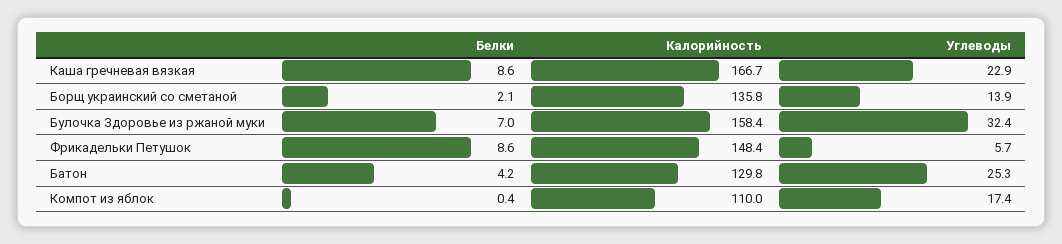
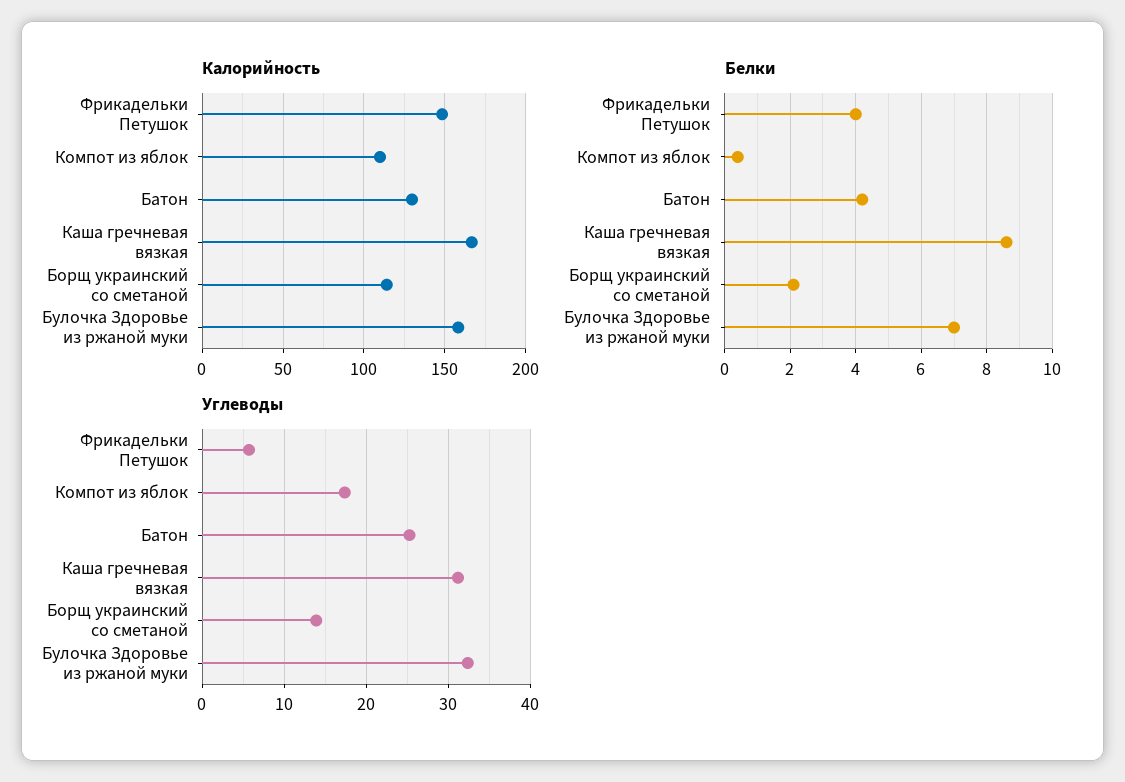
  {
    "Белки": {
      "Каша гречневая вязкая": 8.6,
      "Борщ украинский со сметаной": 2.1,
      "Булочка Здоровье из ржаной муки": 7,
-     "Фрикадельки Петушок": 8.6,
+     "Фрикадельки Петушок": 4,
      "Батон": 4.2,
      "Компот из яблок": 0.4
    },
    "Калорийность": {
      "Каша гречневая вязкая": 166.7,
-     "Борщ украинский со сметаной": 135.8,
+     "Борщ украинский со сметаной": 115,
      "Булочка Здоровье из ржаной муки": 158.4,
      "Фрикадельки Петушок": 148.4,
      "Батон": 129.8,
      "Компот из яблок": 110
    },
    "Углеводы": {
-     "Каша гречневая вязкая": 22.9,
+     "Каша гречневая вязкая": 31,
      "Борщ украинский со сметаной": 13.9,
      "Булочка Здоровье из ржаной муки": 32.4,
      "Фрикадельки Петушок": 5.7,
      "Батон": 25.3,
      "Компот из яблок": 17.4
    }
  }

